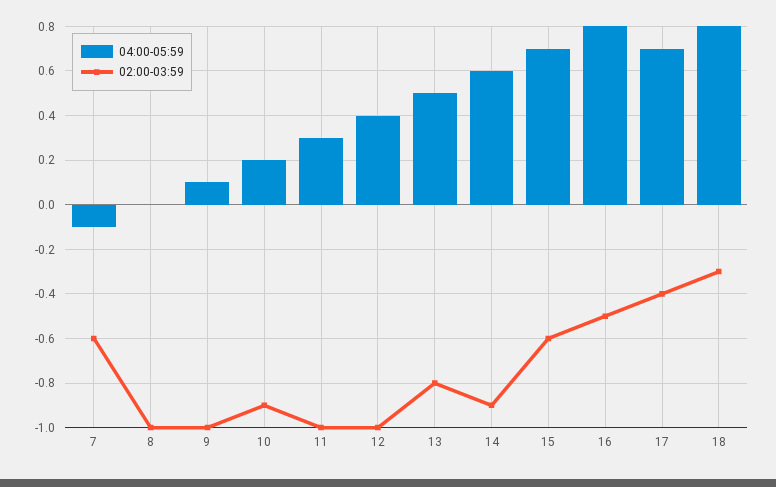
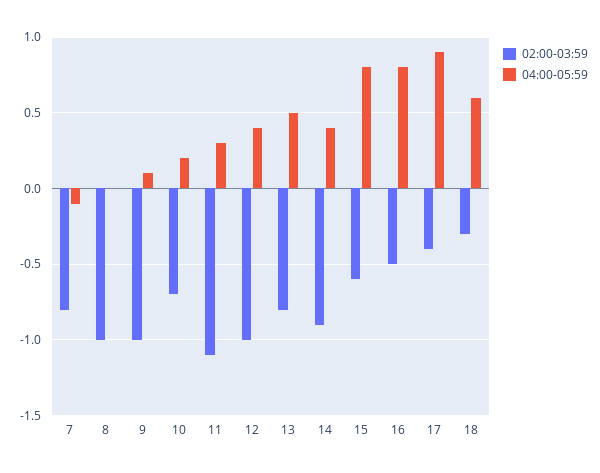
  {
    "04:00-05:59": {
      "7": -0.1,
      "8": 0,
      "9": 0.1,
      "10": 0.2,
      "11": 0.3,
      "12": 0.4,
      "13": 0.5,
-     "14": 0.6,
+     "14": 0.4,
-     "15": 0.7,
+     "15": 0.8,
      "16": 0.8,
-     "17": 0.7,
+     "17": 0.9,
-     "18": 0.8
+     "18": 0.6
    },
    "02:00-03:59": {
-     "7": -0.6,
+     "7": -0.8,
      "8": -1,
      "9": -1,
-     "10": -0.9,
+     "10": -0.7,
-     "11": -1,
+     "11": -1.1,
      "12": -1,
      "13": -0.8,
      "14": -0.9,
      "15": -0.6,
      "16": -0.5,
      "17": -0.4,
      "18": -0.3
    }
  }

